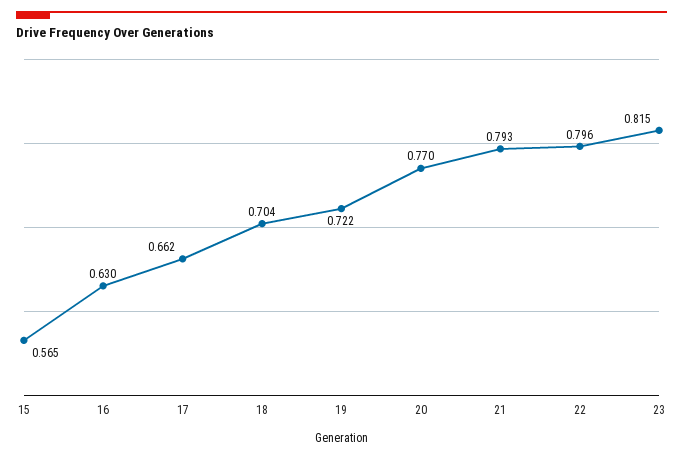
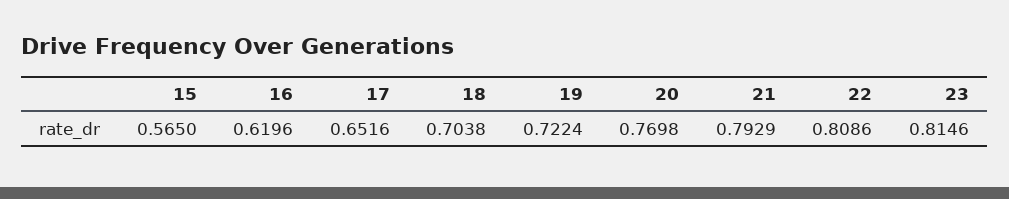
  {
    "15": 0.565,
-   "16": 0.63,
+   "16": 0.6196,
-   "17": 0.662,
+   "17": 0.6516,
    "18": 0.7038,
    "19": 0.7224,
    "20": 0.7698,
    "21": 0.7929,
-   "22": 0.796,
+   "22": 0.8086,
    "23": 0.8146
  }

